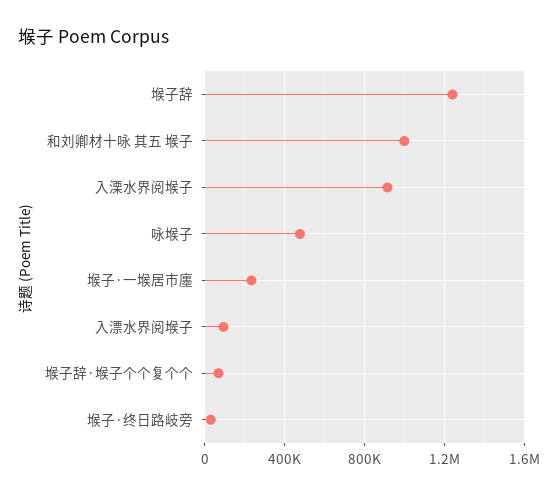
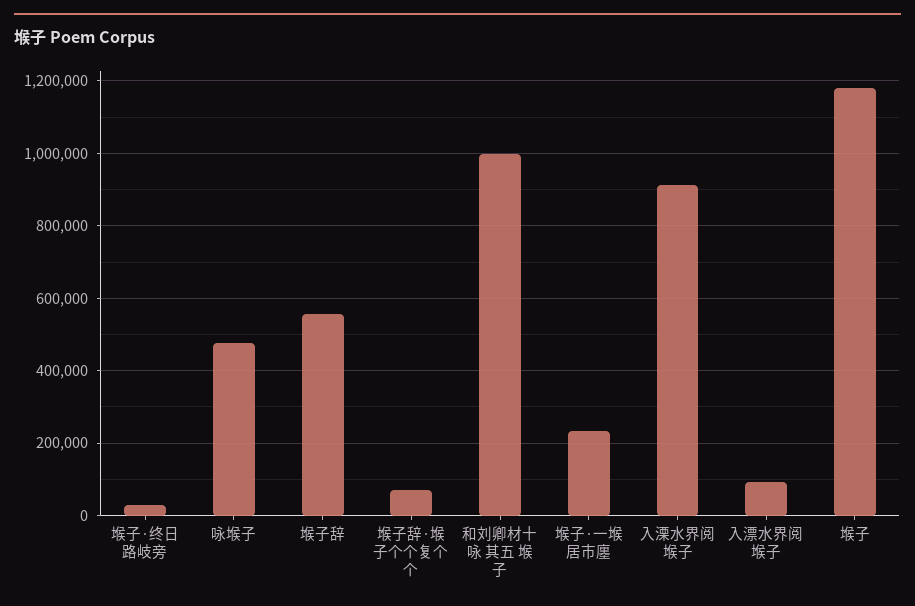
  {
-   "堠子辞": 1250000,
+   "堠子辞": 560000,
    "和刘卿材十咏 其五 堠子": 1000000,
    "入溧水界阅堠子": 920000,
    "咏堠子": 480000,
    "堠子·一堠居市廛": 240000,
    "入漂水界阅堠子": 100000,
    "堠子辞·堠子个个复个个": 60000,
-   "堠子·终日路岐旁": 40000
+   "堠子·终日路岐旁": 40000,
+   "堠子": 1180000
  }

